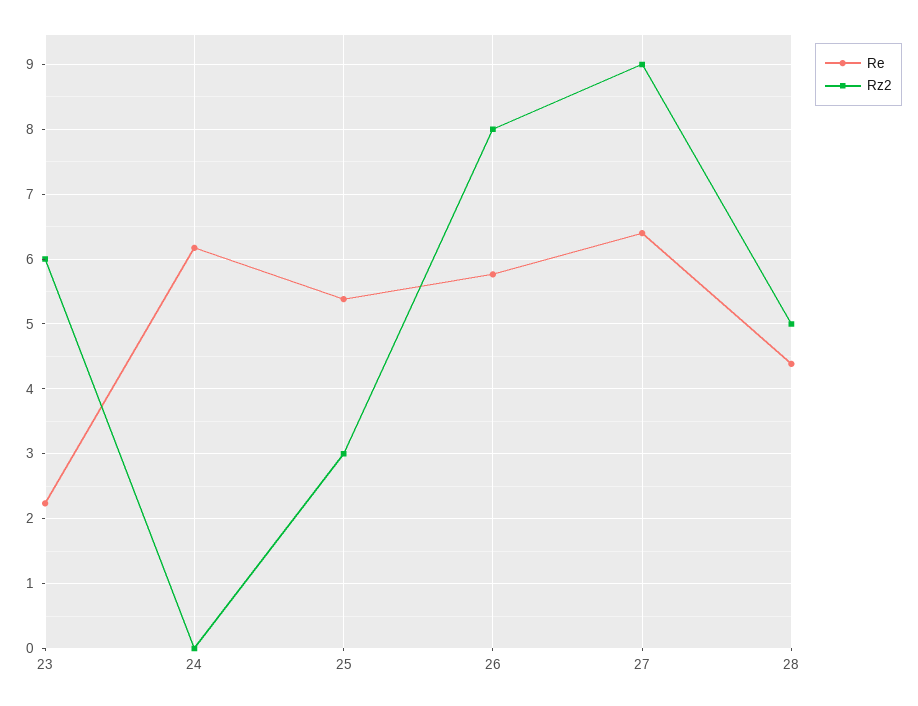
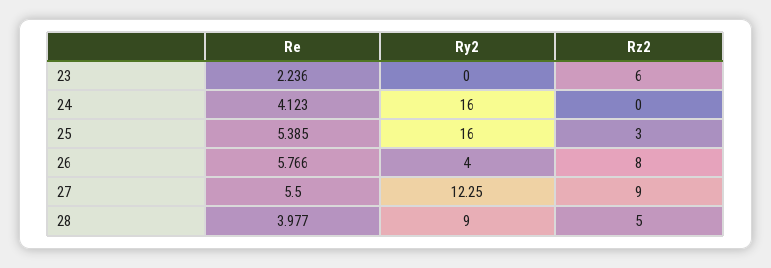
  {
    "Re": {
      "23": 2.236,
-     "24": 6.2,
+     "24": 4.123,
      "25": 5.385,
      "26": 5.766,
-     "27": 6.4,
+     "27": 5.5,
-     "28": 4.4
+     "28": 3.977
    },
    "Rz2": {
      "23": 6,
      "24": 0,
      "25": 3,
      "26": 8,
      "27": 9,
      "28": 5
-   }
+   },
+   "Ry2": {
+     "23": 0,
+     "24": 16,
+     "25": 16,
+     "26": 4,
+     "27": 12.25,
+     "28": 9
+   }
  }

